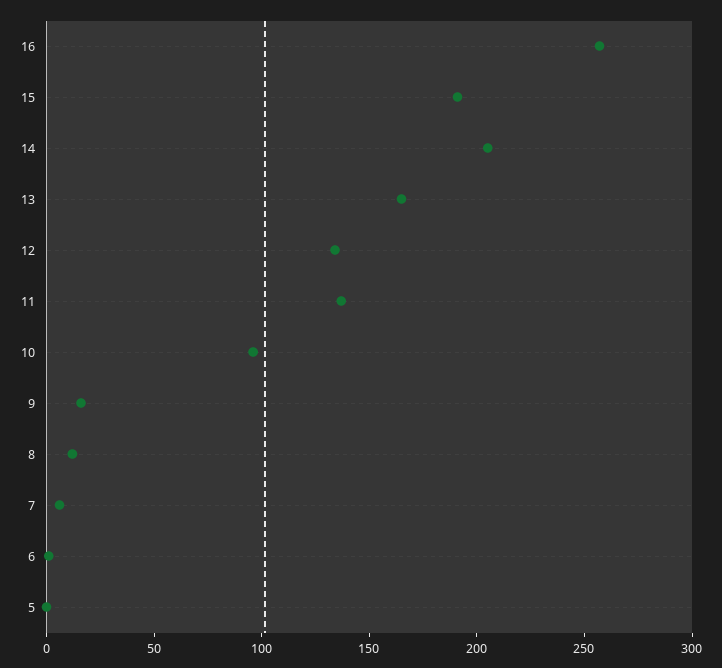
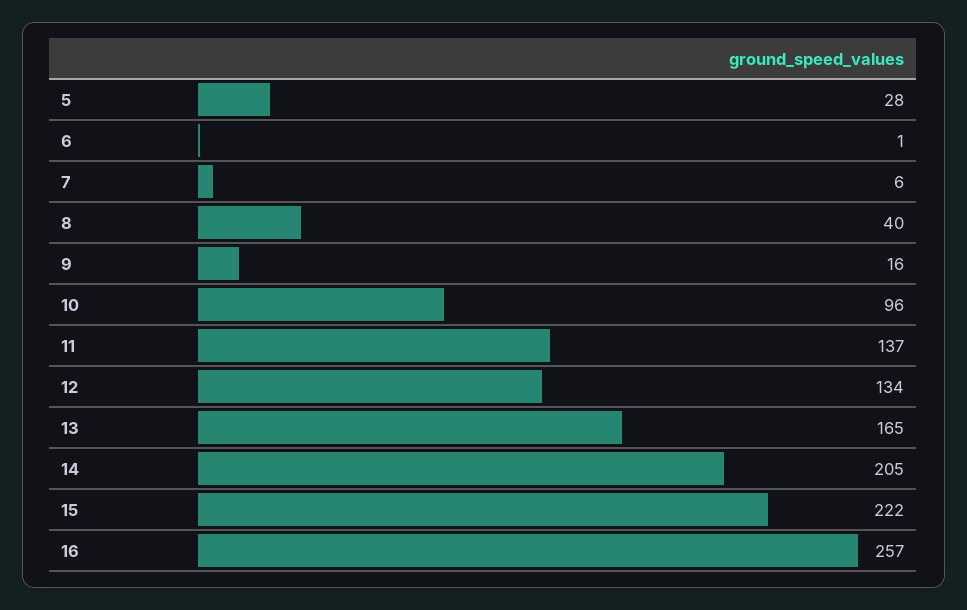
  {
    "16": 257,
-   "15": 190,
+   "15": 222,
    "14": 205,
    "13": 165,
    "12": 134,
    "11": 137,
    "10": 96,
    "9": 16,
-   "8": 10,
+   "8": 40,
    "7": 6,
    "6": 1,
-   "5": 0
+   "5": 28
  }

